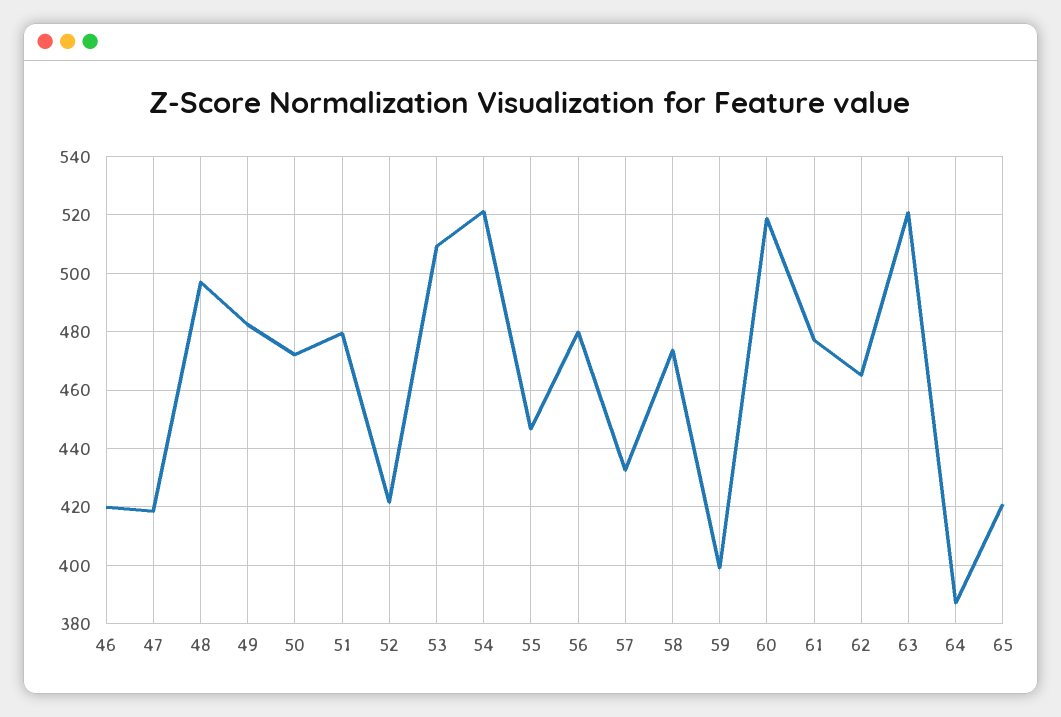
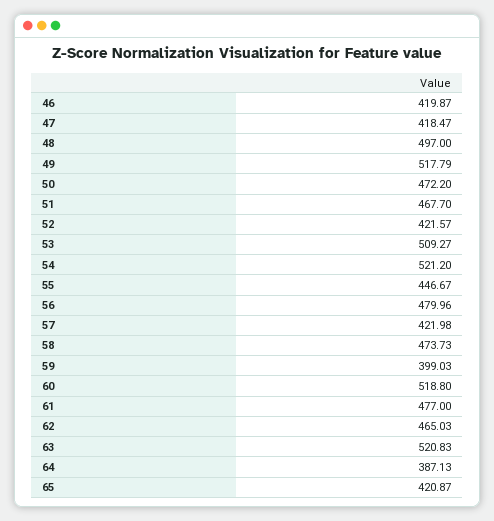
  {
    "46": 419.87,
    "47": 418.47,
    "48": 497,
-   "49": 482.5,
+   "49": 517.79,
    "50": 472.2,
-   "51": 480,
+   "51": 467.7,
    "52": 421.57,
    "53": 509.27,
    "54": 521.2,
    "55": 446.67,
    "56": 479.96,
-   "57": 432.5,
+   "57": 421.98,
    "58": 473.73,
    "59": 399.03,
    "60": 518.8,
    "61": 477,
    "62": 465.03,
    "63": 520.83,
    "64": 387.13,
    "65": 420.87
  }

